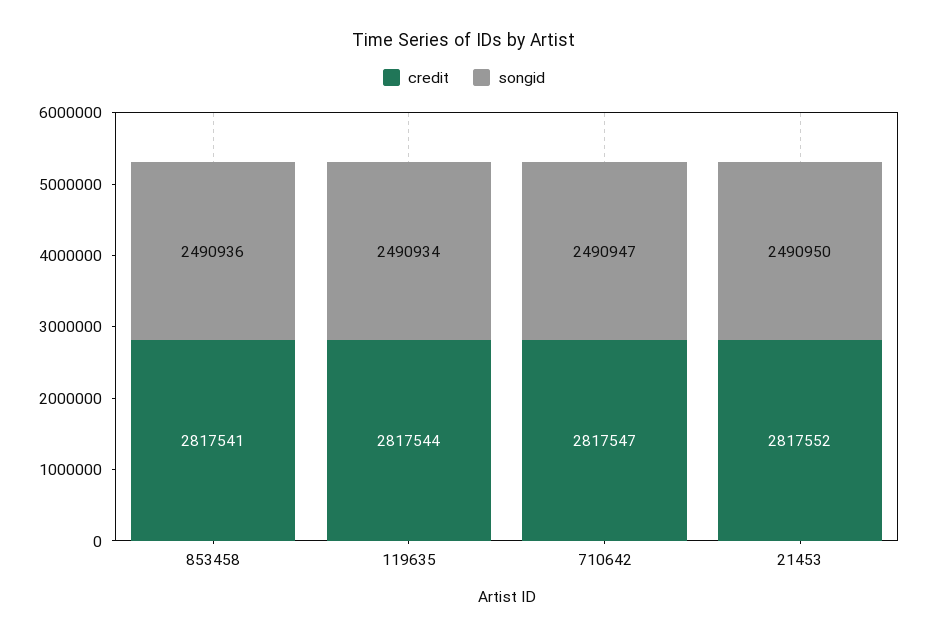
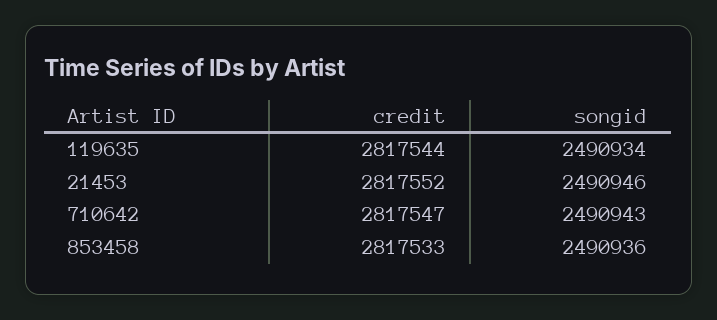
  {
    "credit": {
-     "853458": 2817541,
+     "853458": 2817533,
      "119635": 2817544,
      "710642": 2817547,
      "21453": 2817552
    },
    "songid": {
      "853458": 2490936,
      "119635": 2490934,
-     "710642": 2490947,
+     "710642": 2490943,
-     "21453": 2490950
+     "21453": 2490946
    }
  }

